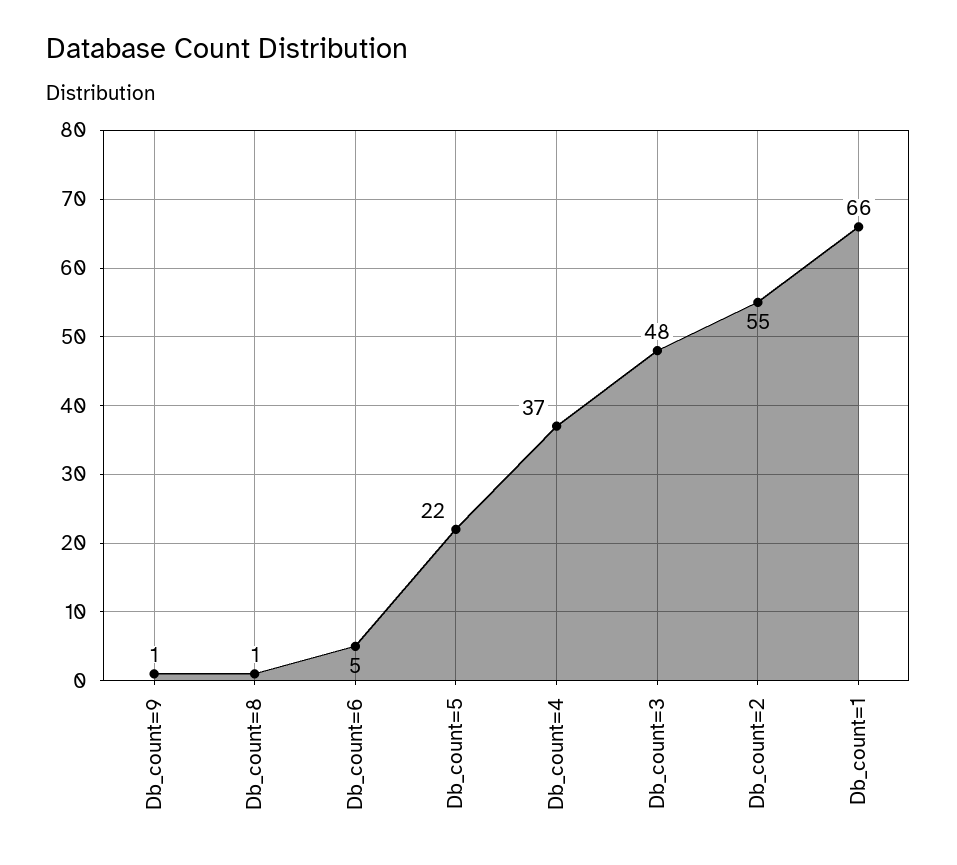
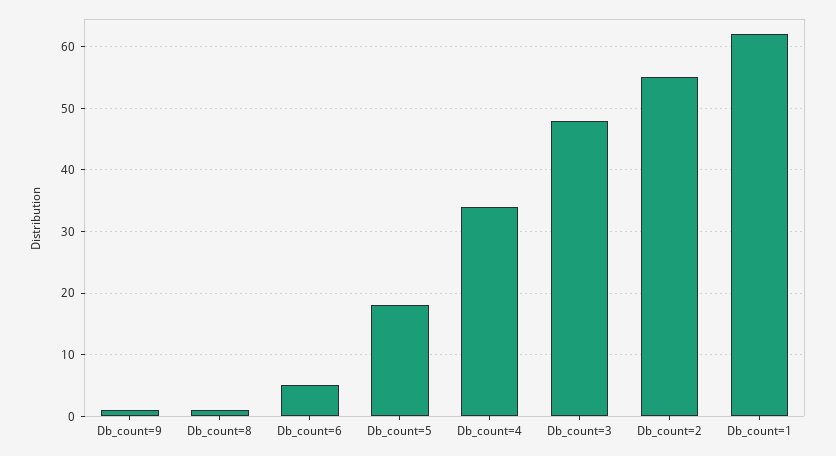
  {
    "Db_count=9": 1,
    "Db_count=8": 1,
    "Db_count=6": 5,
-   "Db_count=5": 22,
+   "Db_count=5": 18,
-   "Db_count=4": 37,
+   "Db_count=4": 34,
    "Db_count=3": 48,
    "Db_count=2": 55,
-   "Db_count=1": 66
+   "Db_count=1": 62
  }

